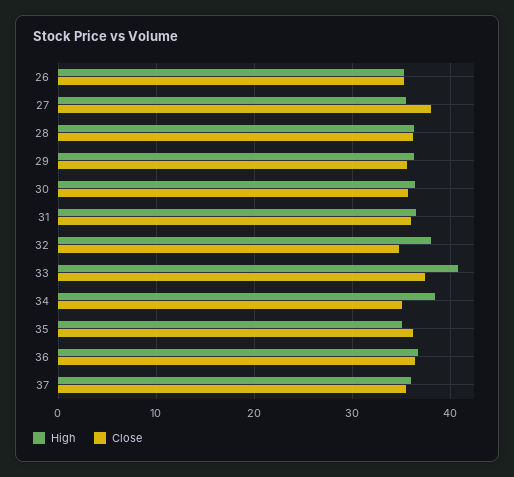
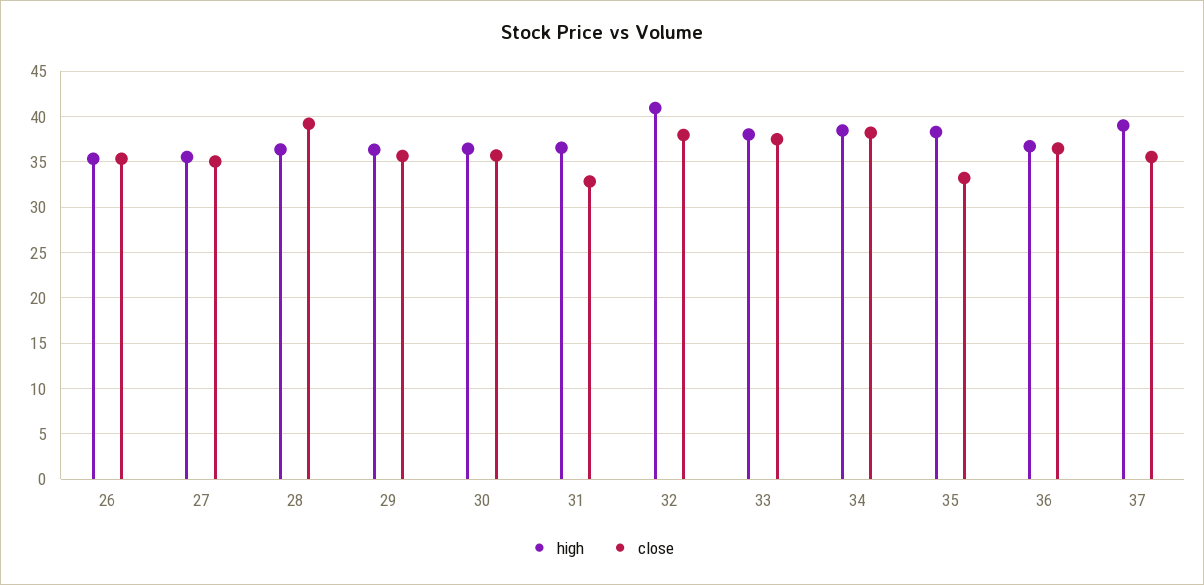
  {
    "High": {
      "26": 35,
      "27": 36,
      "28": 36,
      "29": 36,
      "30": 36,
      "31": 37,
-     "32": 38,
+     "32": 41,
-     "33": 41,
+     "33": 38,
      "34": 38,
-     "35": 35,
+     "35": 38,
      "36": 37,
-     "37": 36
+     "37": 39
    },
    "Close": {
      "26": 35,
-     "27": 38,
+     "27": 35,
-     "28": 36,
+     "28": 39,
      "29": 36,
      "30": 36,
-     "31": 36,
+     "31": 33,
-     "32": 35,
+     "32": 38,
      "33": 37,
-     "34": 35,
+     "34": 38,
-     "35": 36,
+     "35": 33,
      "36": 36,
      "37": 36
    }
  }

